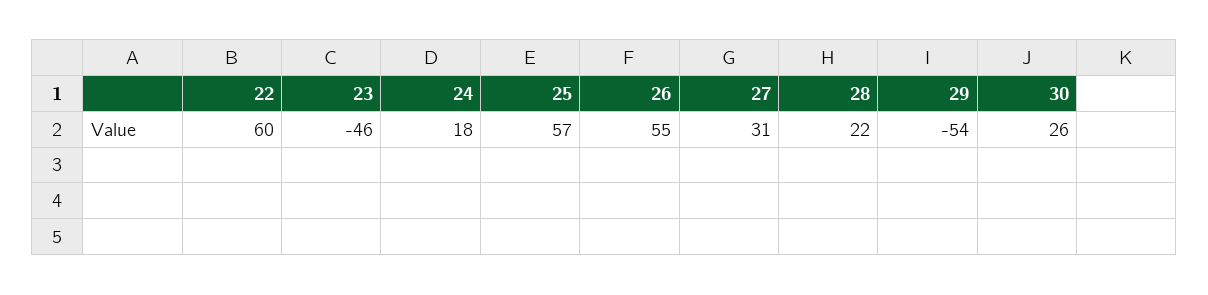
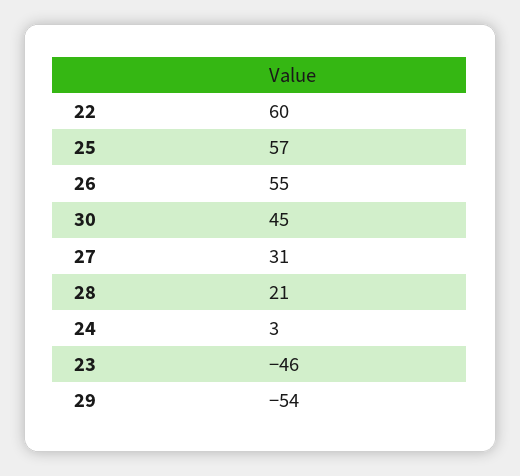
  {
    "22": 60,
    "23": -46,
-   "24": 18,
+   "24": 3,
    "25": 57,
    "26": 55,
    "27": 31,
-   "28": 22,
+   "28": 21,
    "29": -54,
-   "30": 26
+   "30": 45
  }

